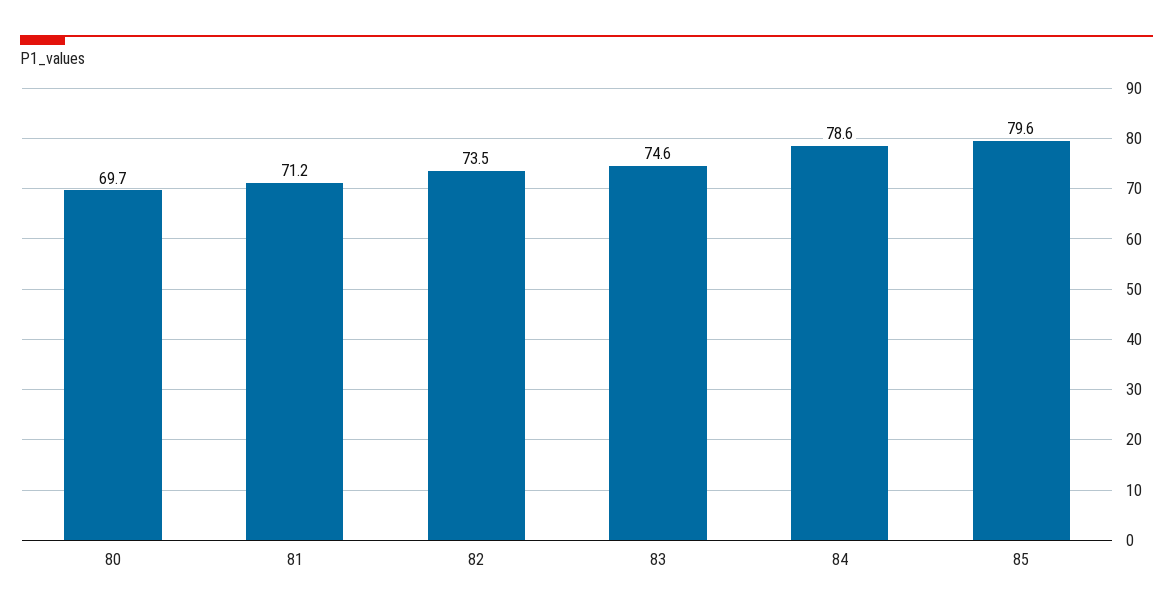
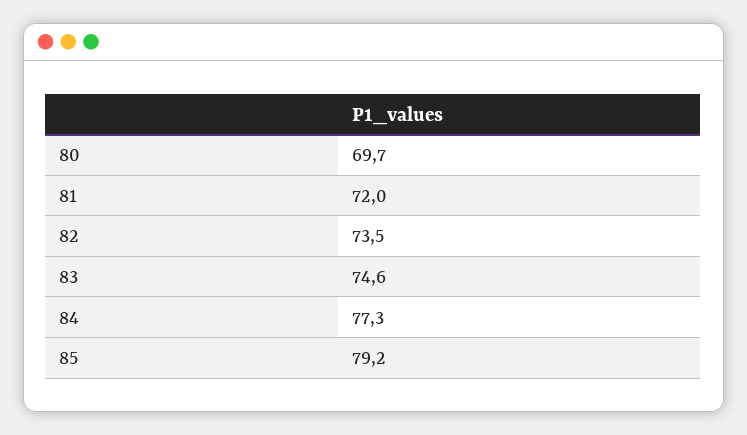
  {
    "80": 69.7,
-   "81": 71.2,
+   "81": 72,
    "82": 73.5,
    "83": 74.6,
-   "84": 78.6,
+   "84": 77.3,
-   "85": 79.6
+   "85": 79.2
  }

